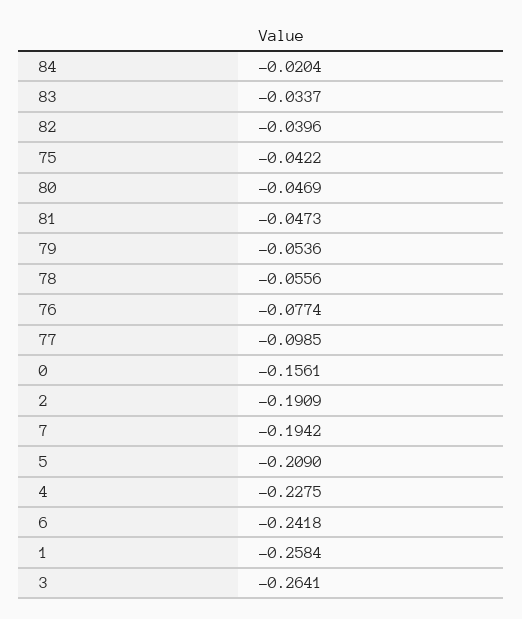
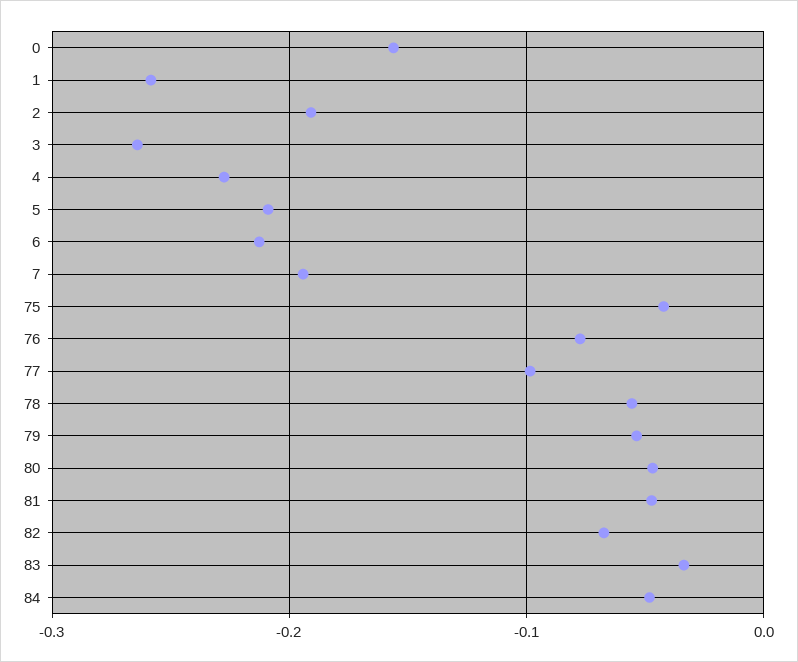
  {
-   "84": -0.0204,
+   "84": -0.05,
    "83": -0.0337,
-   "82": -0.0396,
+   "82": -0.07,
    "75": -0.0422,
    "80": -0.0469,
    "81": -0.0473,
    "79": -0.0536,
    "78": -0.0556,
    "76": -0.0774,
    "77": -0.0985,
    "0": -0.1561,
    "2": -0.1909,
    "7": -0.1942,
    "5": -0.209,
    "4": -0.2275,
-   "6": -0.2418,
+   "6": -0.21,
    "1": -0.2584,
    "3": -0.2641
  }

